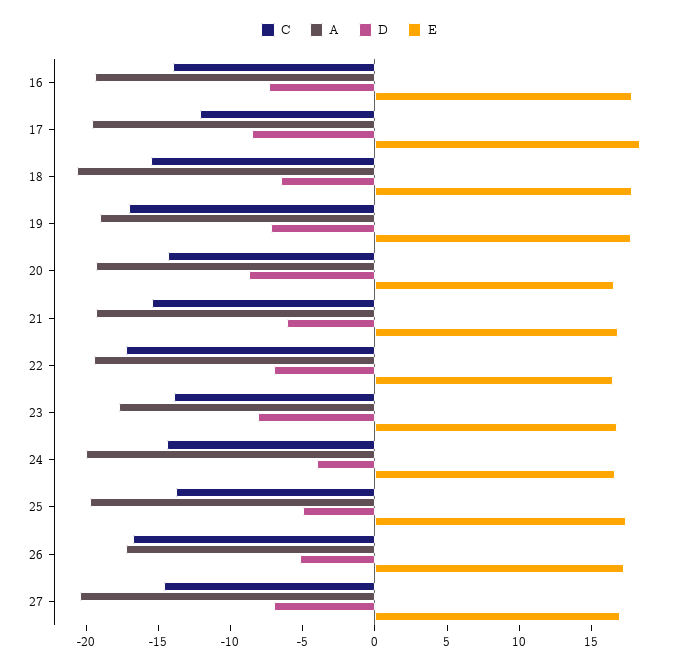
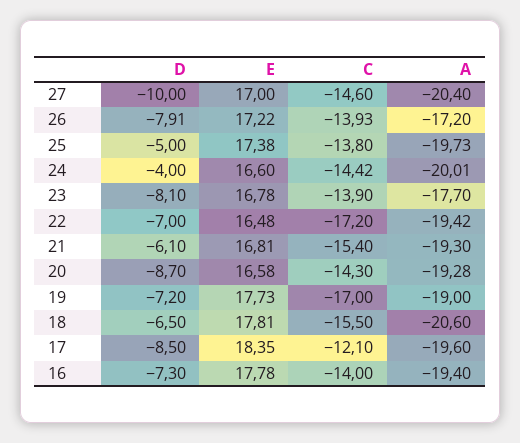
  {
    "C": {
      "16": -14,
      "17": -12.1,
      "18": -15.5,
      "19": -17,
      "20": -14.3,
      "21": -15.4,
      "22": -17.2,
      "23": -13.9,
      "24": -14.42,
      "25": -13.8,
-     "26": -17,
+     "26": -13.93,
      "27": -14.6
    },
    "A": {
      "16": -19.4,
      "17": -19.6,
      "18": -20.6,
      "19": -19,
      "20": -19.28,
      "21": -19.3,
      "22": -19.42,
      "23": -17.7,
      "24": -20.01,
      "25": -19.73,
      "26": -17.2,
      "27": -20.4
    },
    "D": {
      "16": -7.3,
      "17": -8.5,
      "18": -6.5,
      "19": -7.2,
      "20": -8.7,
      "21": -6.1,
      "22": -7,
      "23": -8.1,
      "24": -4,
      "25": -5,
-     "26": -5,
+     "26": -7.91,
-     "27": -7
+     "27": -10
    },
    "E": {
      "16": 17.78,
      "17": 18.35,
      "18": 17.81,
      "19": 17.73,
      "20": 16.58,
      "21": 16.81,
      "22": 16.48,
      "23": 16.78,
      "24": 16.6,
      "25": 17.38,
      "26": 17.22,
      "27": 17
    }
  }

